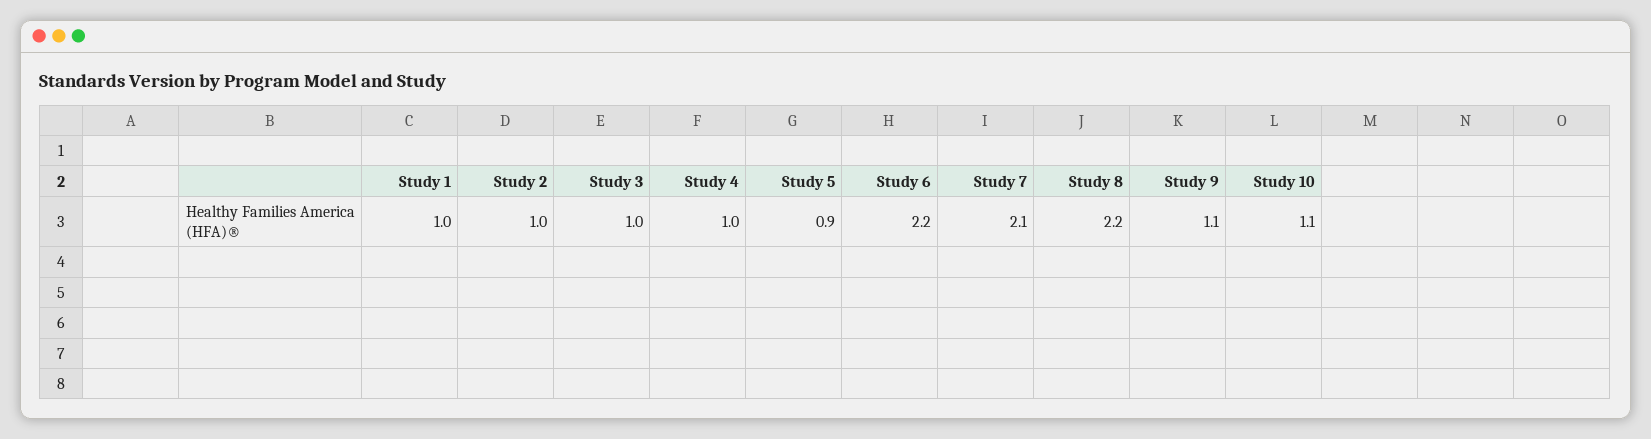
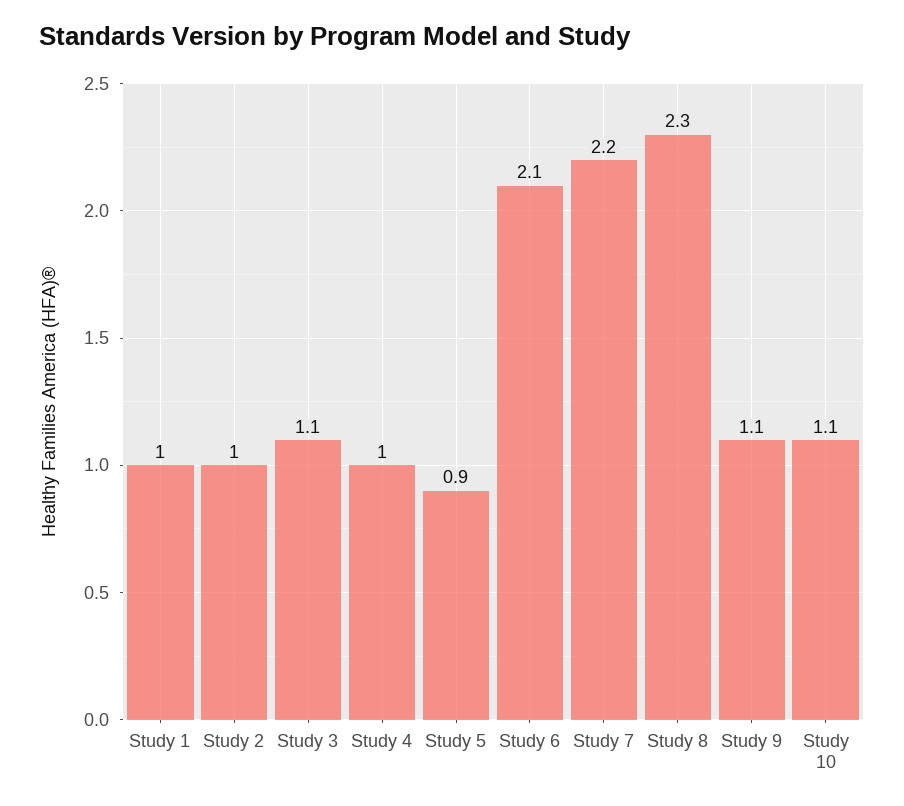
  {
    "Study 1": 1,
    "Study 2": 1,
-   "Study 3": 1,
+   "Study 3": 1.1,
    "Study 4": 1,
    "Study 5": 0.9,
-   "Study 6": 2.2,
+   "Study 6": 2.1,
-   "Study 7": 2.1,
+   "Study 7": 2.2,
-   "Study 8": 2.2,
+   "Study 8": 2.3,
    "Study 9": 1.1,
    "Study 10": 1.1
  }

